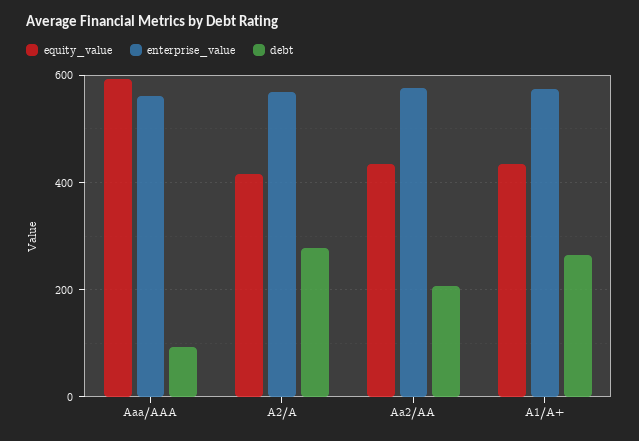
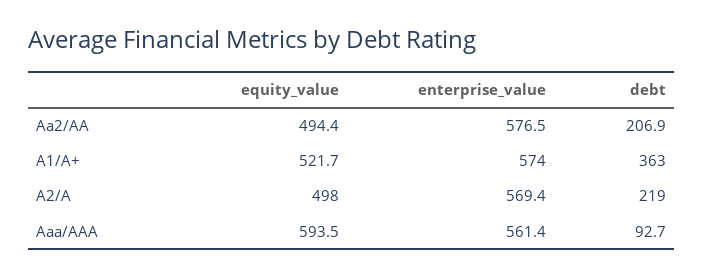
  {
    "equity_value": {
      "Aaa/AAA": 593.5,
-     "A2/A": 420,
+     "A2/A": 498,
-     "Aa2/AA": 440,
+     "Aa2/AA": 494.4,
-     "A1/A+": 440
+     "A1/A+": 521.7
    },
    "enterprise_value": {
      "Aaa/AAA": 561.4,
      "A2/A": 569.4,
      "Aa2/AA": 576.5,
      "A1/A+": 574
    },
    "debt": {
      "Aaa/AAA": 92.7,
-     "A2/A": 280,
+     "A2/A": 219,
      "Aa2/AA": 206.9,
-     "A1/A+": 260
+     "A1/A+": 363
    }
  }

